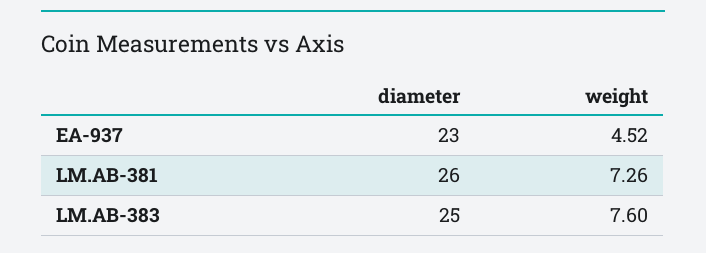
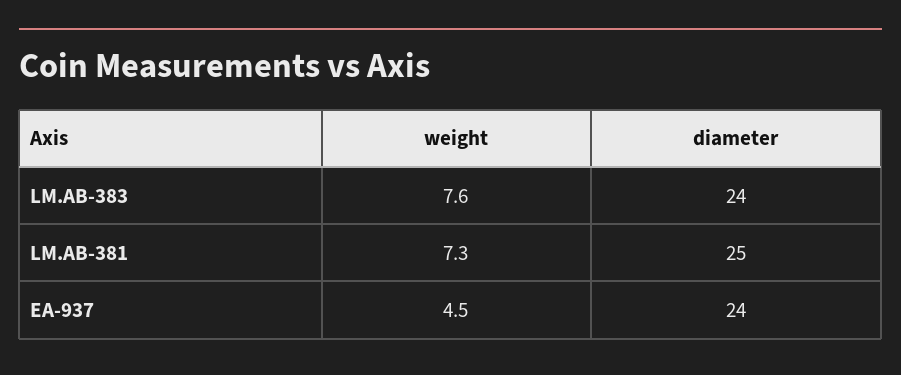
  {
    "diameter": {
-     "EA-937": 23,
+     "EA-937": 24,
-     "LM.AB-381": 26,
+     "LM.AB-381": 25,
-     "LM.AB-383": 25
+     "LM.AB-383": 24
    },
    "weight": {
      "EA-937": 4.52,
      "LM.AB-381": 7.26,
      "LM.AB-383": 7.6
    }
  }

